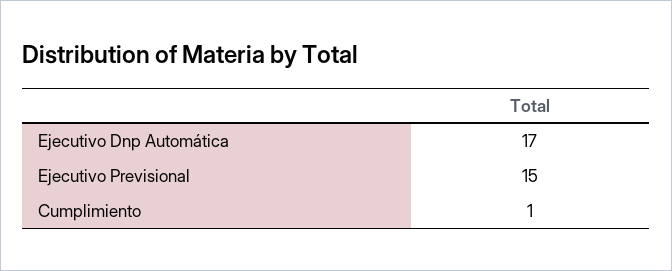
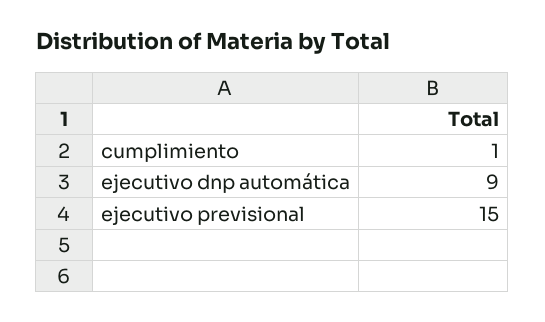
  {
-   "Ejecutivo Dnp Automática": 17,
+   "Ejecutivo Dnp Automática": 9,
    "Ejecutivo Previsional": 15,
    "Cumplimiento": 1
  }

